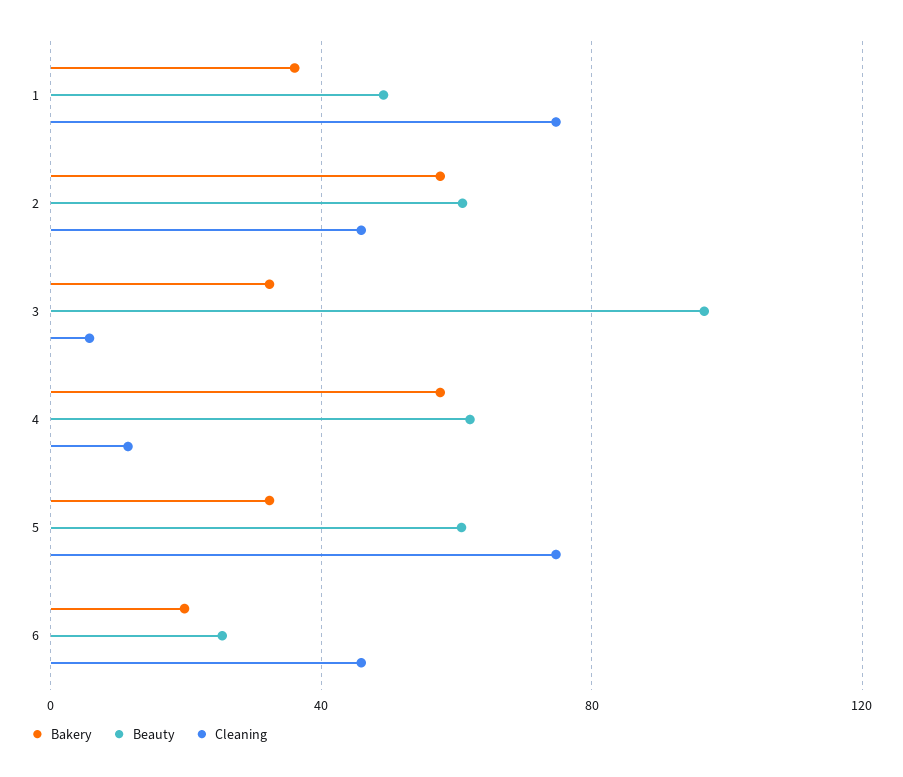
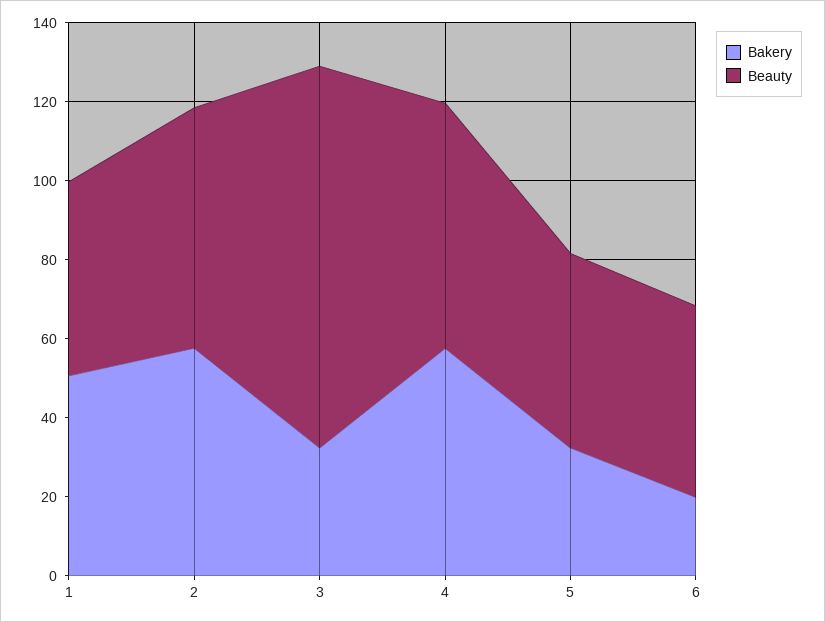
  {
    "Bakery": {
-     "1": 35,
+     "1": 50,
      "2": 60,
      "3": 30,
      "4": 60,
      "5": 30,
      "6": 20
    },
    "Beauty": {
      "1": 50,
      "2": 60,
      "3": 95,
      "4": 60,
-     "5": 60,
+     "5": 50,
-     "6": 25
+     "6": 50
-   },
+   }
-   "Cleaning": {
-     "1": 75,
-     "2": 45,
-     "3": 5,
-     "4": 10,
-     "5": 75,
-     "6": 45
-   }
  }

